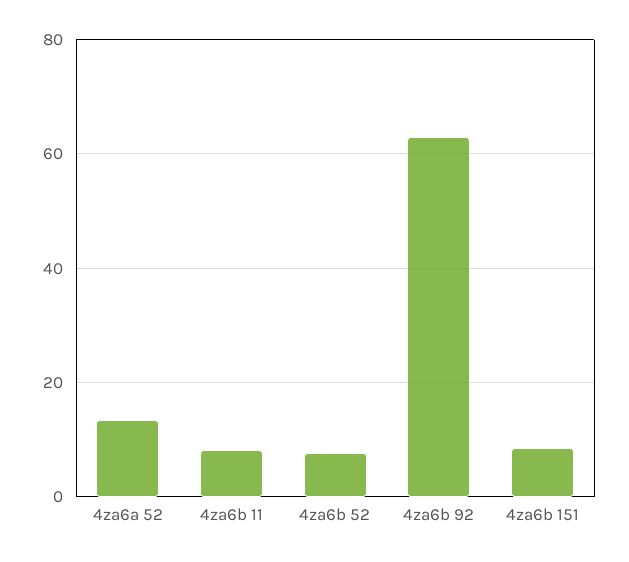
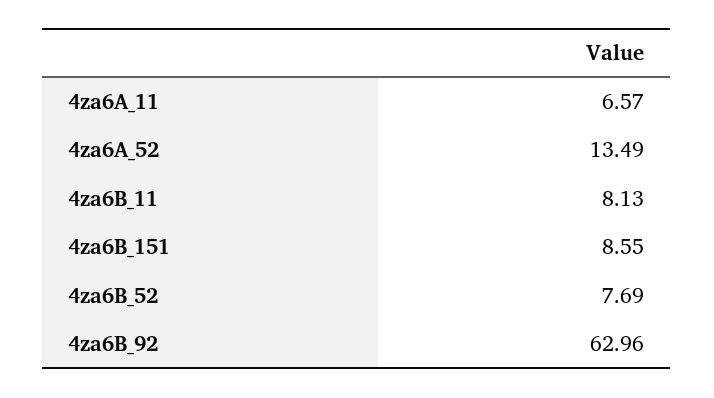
  {
    "4za6a 52": 13.49,
    "4za6b 11": 8.13,
    "4za6b 52": 7.69,
    "4za6b 92": 62.96,
-   "4za6b 151": 8.55
+   "4za6b 151": 8.55,
+   "4za6A_11": 6.57
  }

